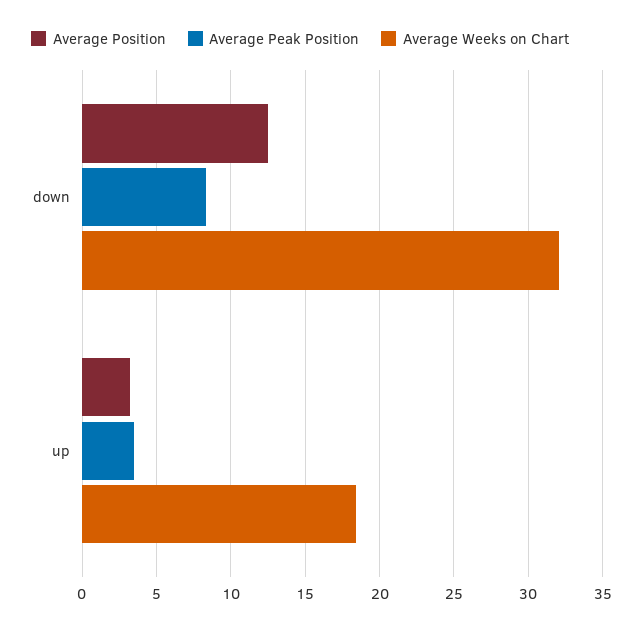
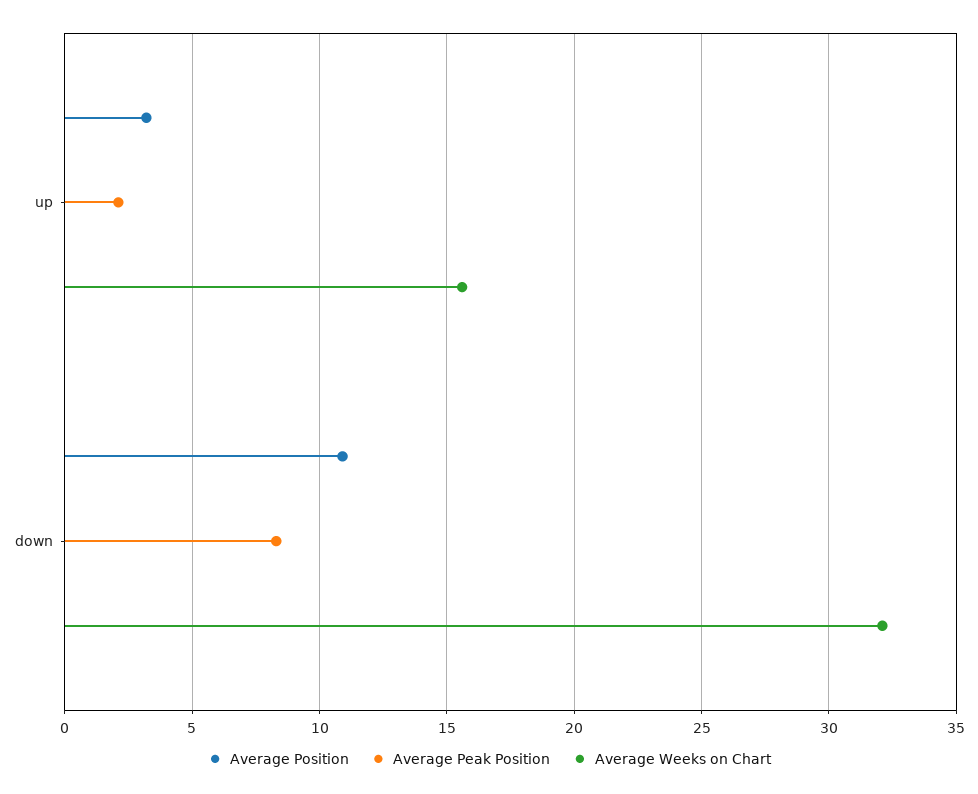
  {
    "Average Position": {
-     "down": 12.5,
+     "down": 11,
      "up": 3
    },
    "Average Peak Position": {
      "down": 8.5,
-     "up": 3.5
+     "up": 2
    },
    "Average Weeks on Chart": {
      "down": 32,
-     "up": 18.5
+     "up": 15.5
    }
  }

